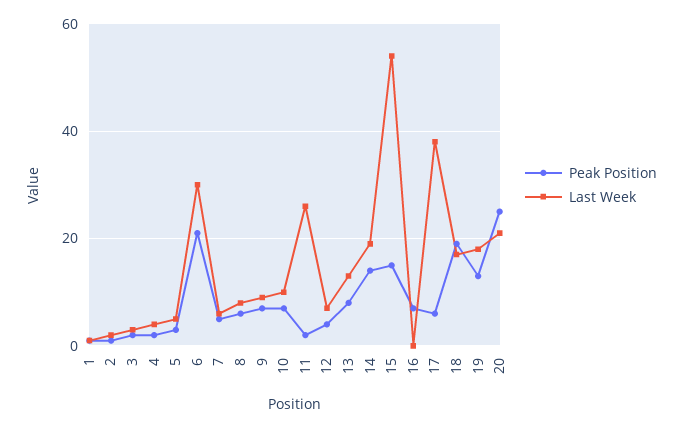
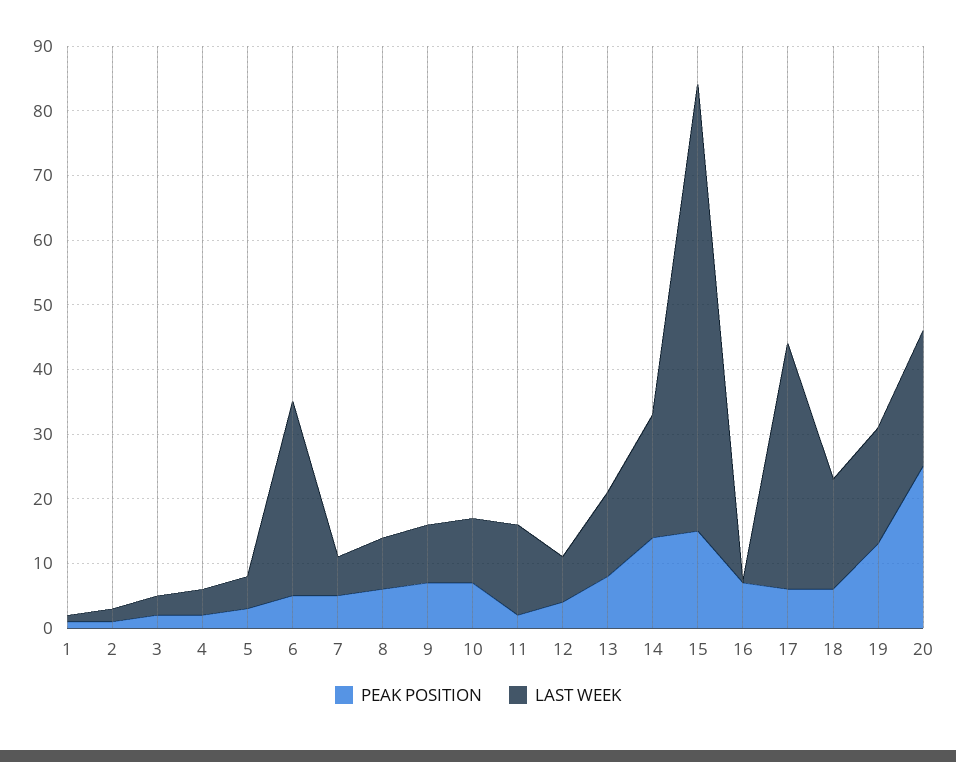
  {
    "Peak Position": {
      "1": 0,
      "2": 0,
      "3": 0,
      "4": 0,
      "5": 5,
-     "6": 20,
+     "6": 5,
      "7": 5,
      "8": 5,
      "9": 5,
      "10": 5,
      "11": 0,
      "12": 5,
      "13": 10,
      "14": 15,
      "15": 15,
      "16": 5,
      "17": 5,
-     "18": 20,
+     "18": 5,
      "19": 15,
      "20": 25
    },
    "Last Week": {
      "1": 0,
      "2": 0,
      "3": 5,
      "4": 5,
      "5": 5,
      "6": 30,
      "7": 5,
      "8": 10,
      "9": 10,
      "10": 10,
-     "11": 25,
+     "11": 15,
      "12": 5,
      "13": 15,
      "14": 20,
-     "15": 55,
+     "15": 70,
      "16": 0,
      "17": 40,
      "18": 15,
      "19": 20,
      "20": 20
    }
  }

